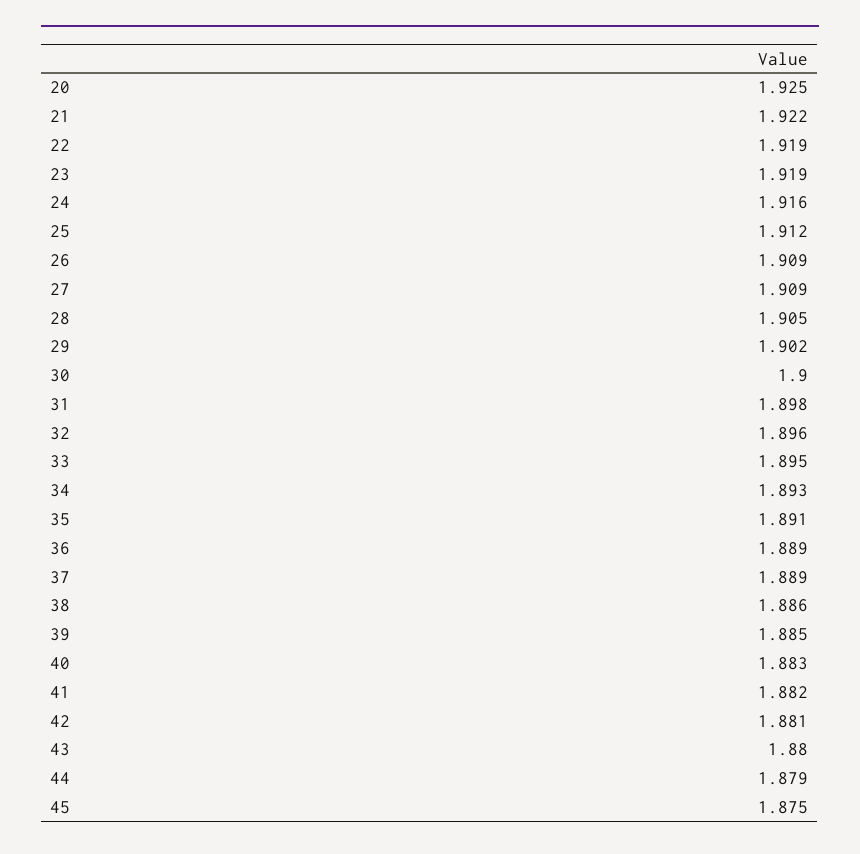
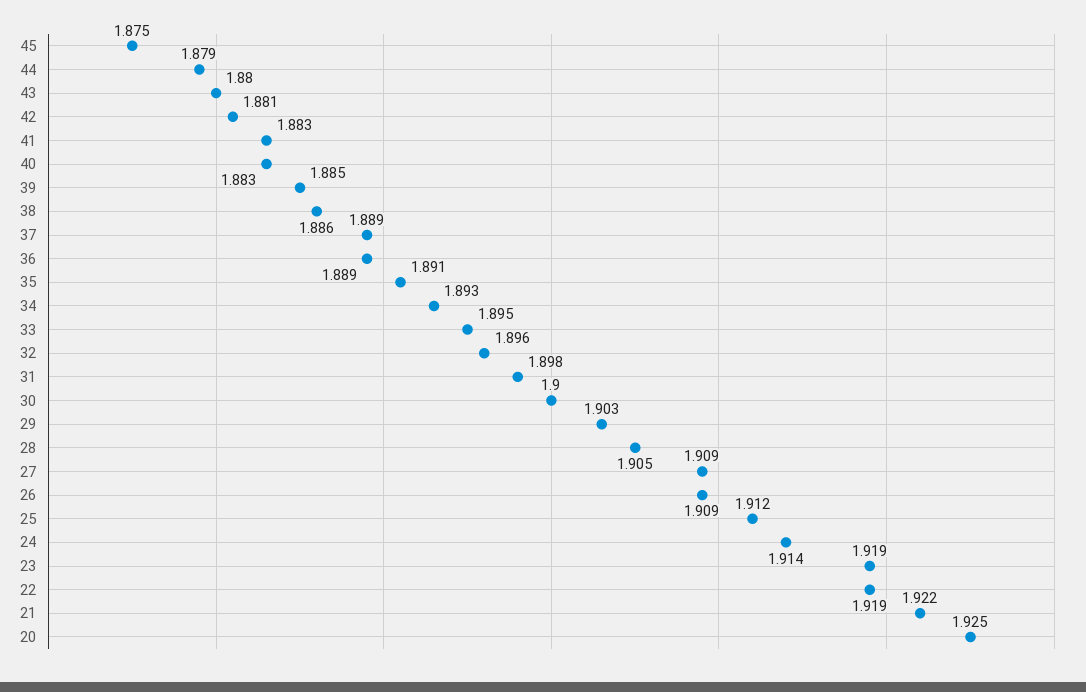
  {
    "20": 1.925,
    "21": 1.922,
    "22": 1.919,
    "23": 1.919,
-   "24": 1.916,
+   "24": 1.914,
    "25": 1.912,
    "26": 1.909,
    "27": 1.909,
    "28": 1.905,
-   "29": 1.902,
+   "29": 1.903,
    "30": 1.9,
    "31": 1.898,
    "32": 1.896,
    "33": 1.895,
    "34": 1.893,
    "35": 1.891,
    "36": 1.889,
    "37": 1.889,
    "38": 1.886,
    "39": 1.885,
    "40": 1.883,
-   "41": 1.882,
+   "41": 1.883,
    "42": 1.881,
    "43": 1.88,
    "44": 1.879,
    "45": 1.875
  }

